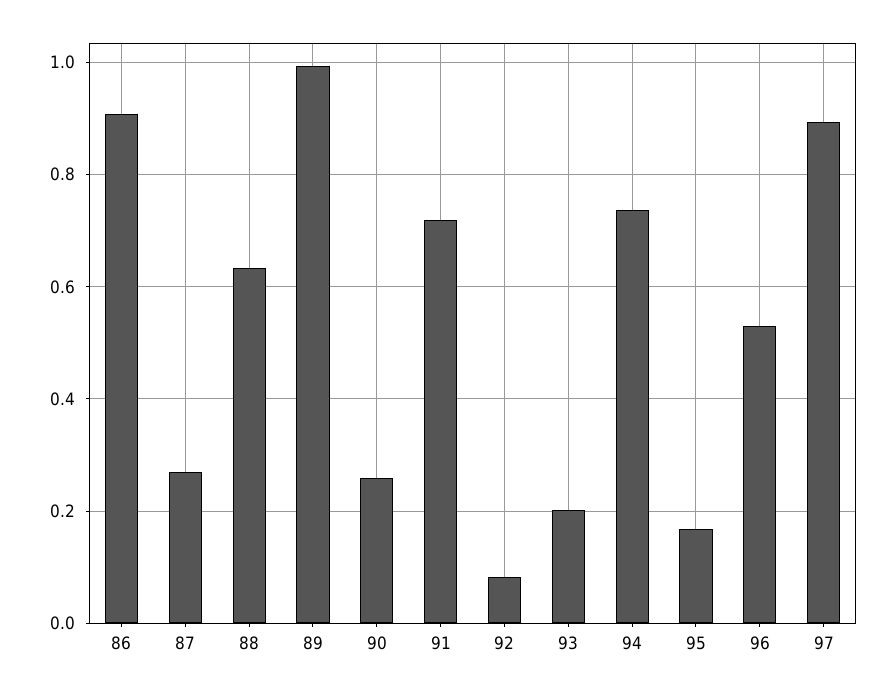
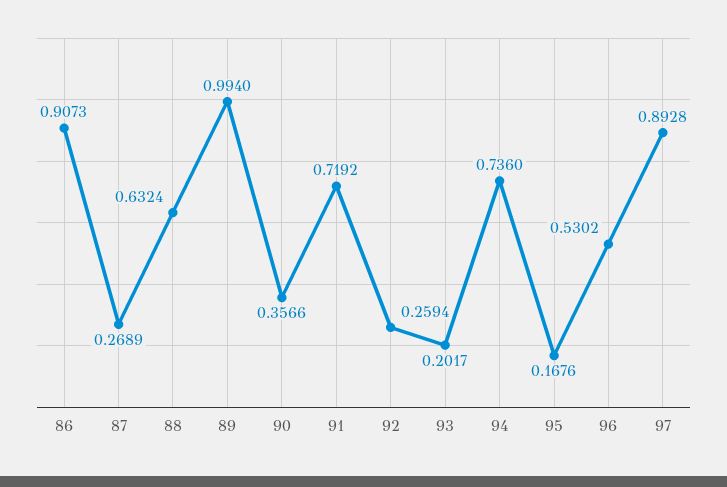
  {
    "86": 0.9073,
    "87": 0.2689,
    "88": 0.6324,
    "89": 0.994,
-   "90": 0.26,
+   "90": 0.3566,
    "91": 0.7192,
-   "92": 0.08,
+   "92": 0.2594,
    "93": 0.2017,
    "94": 0.736,
    "95": 0.1676,
    "96": 0.5302,
    "97": 0.8928
  }

